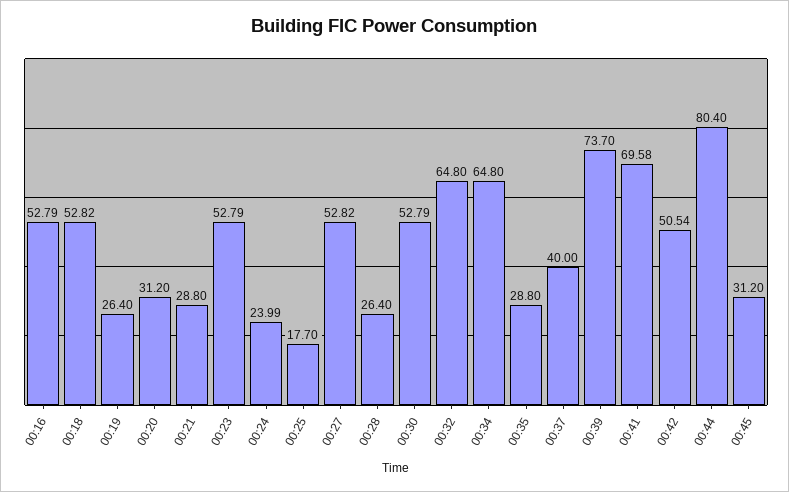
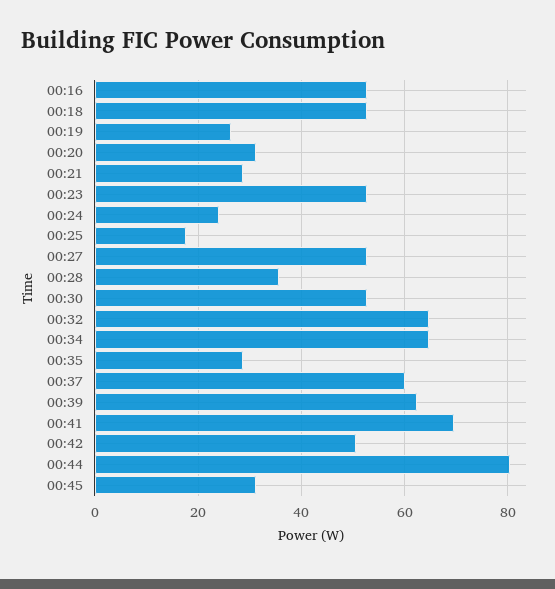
  {
    "00:16": 52.79,
    "00:18": 52.82,
    "00:19": 26.4,
    "00:20": 31.2,
    "00:21": 28.8,
    "00:23": 52.79,
    "00:24": 23.99,
    "00:25": 17.7,
    "00:27": 52.82,
-   "00:28": 26.4,
+   "00:28": 36,
    "00:30": 52.79,
    "00:32": 64.8,
    "00:34": 64.8,
    "00:35": 28.8,
-   "00:37": 40,
+   "00:37": 60,
-   "00:39": 73.7,
+   "00:39": 62,
    "00:41": 69.58,
    "00:42": 50.54,
    "00:44": 80.4,
    "00:45": 31.2
  }

